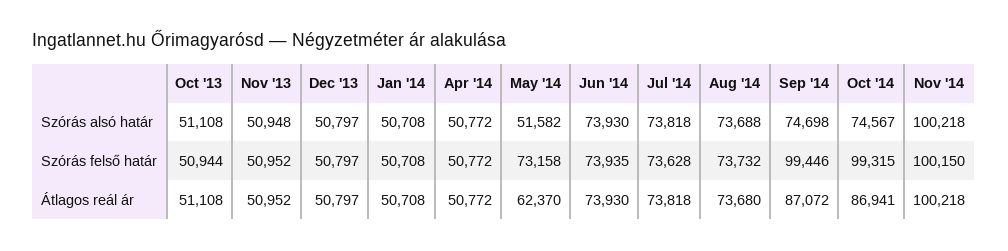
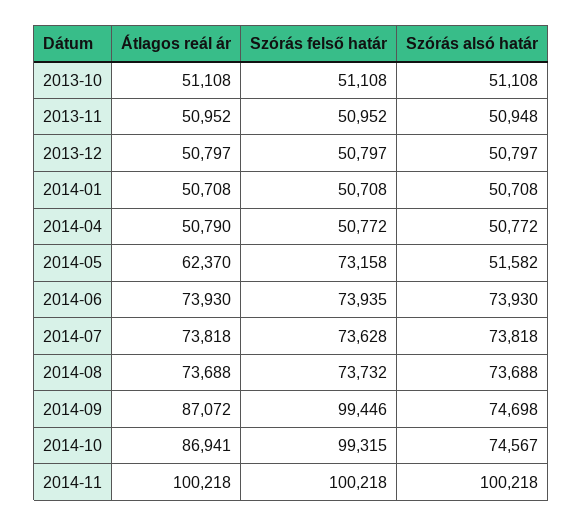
  {
    "Oct '13": {
      "Szórás alsó határ": 51108,
-     "Szórás felső határ": 50944,
+     "Szórás felső határ": 51108,
      "Átlagos reál ár": 51108
    },
    "Nov '13": {
      "Szórás alsó határ": 50948,
      "Szórás felső határ": 50952,
      "Átlagos reál ár": 50952
    },
    "Dec '13": {
      "Szórás alsó határ": 50797,
      "Szórás felső határ": 50797,
      "Átlagos reál ár": 50797
    },
    "Jan '14": {
      "Szórás alsó határ": 50708,
      "Szórás felső határ": 50708,
      "Átlagos reál ár": 50708
    },
    "Apr '14": {
      "Szórás alsó határ": 50772,
      "Szórás felső határ": 50772,
-     "Átlagos reál ár": 50772
+     "Átlagos reál ár": 50790
    },
    "May '14": {
      "Szórás alsó határ": 51582,
      "Szórás felső határ": 73158,
      "Átlagos reál ár": 62370
    },
    "Jun '14": {
      "Szórás alsó határ": 73930,
      "Szórás felső határ": 73935,
      "Átlagos reál ár": 73930
    },
    "Jul '14": {
      "Szórás alsó határ": 73818,
      "Szórás felső határ": 73628,
      "Átlagos reál ár": 73818
    },
    "Aug '14": {
      "Szórás alsó határ": 73688,
      "Szórás felső határ": 73732,
-     "Átlagos reál ár": 73680
+     "Átlagos reál ár": 73688
    },
    "Sep '14": {
      "Szórás alsó határ": 74698,
      "Szórás felső határ": 99446,
      "Átlagos reál ár": 87072
    },
    "Oct '14": {
      "Szórás alsó határ": 74567,
      "Szórás felső határ": 99315,
      "Átlagos reál ár": 86941
    },
    "Nov '14": {
      "Szórás alsó határ": 100218,
-     "Szórás felső határ": 100150,
+     "Szórás felső határ": 100218,
      "Átlagos reál ár": 100218
    }
  }

